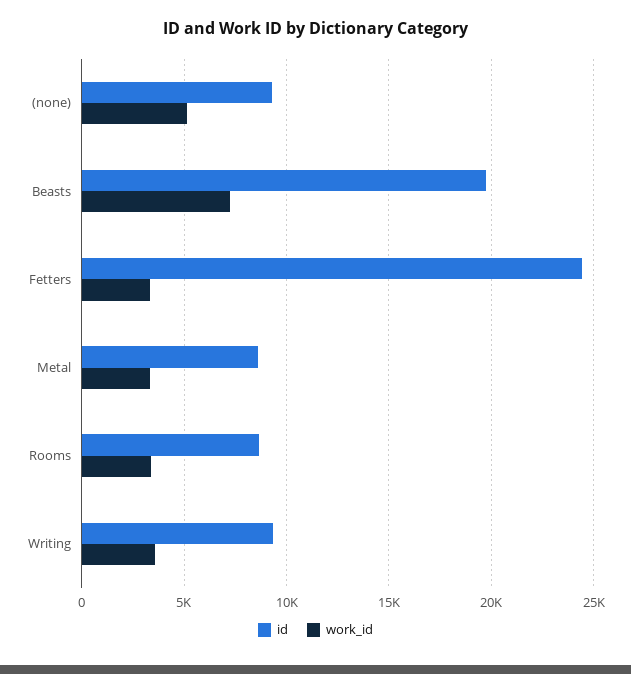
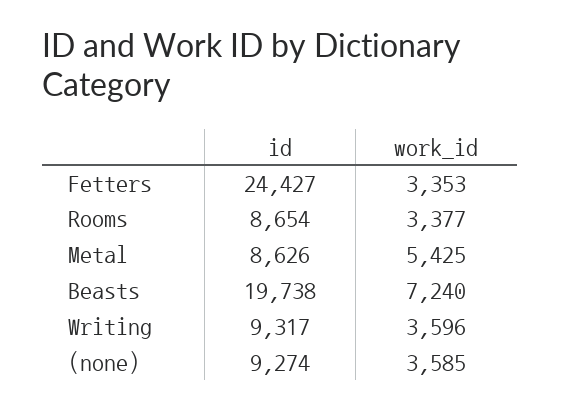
  {
    "id": {
      "(none)": 9274,
      "Beasts": 19738,
      "Fetters": 24427,
      "Metal": 8626,
      "Rooms": 8654,
      "Writing": 9317
    },
    "work_id": {
-     "(none)": 5000,
+     "(none)": 3585,
      "Beasts": 7240,
      "Fetters": 3353,
-     "Metal": 3500,
+     "Metal": 5425,
      "Rooms": 3377,
      "Writing": 3596
    }
  }

